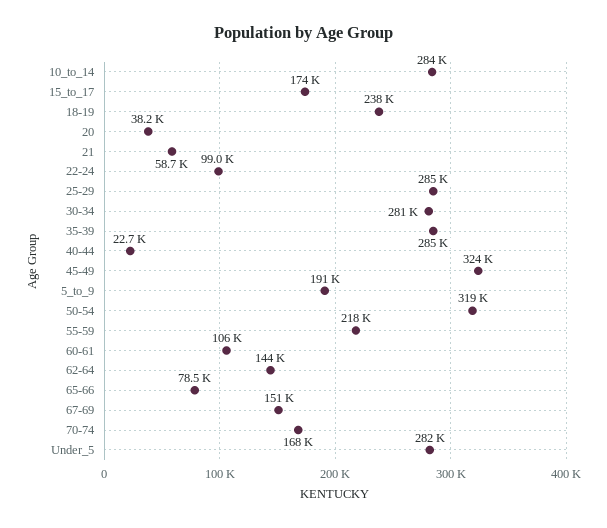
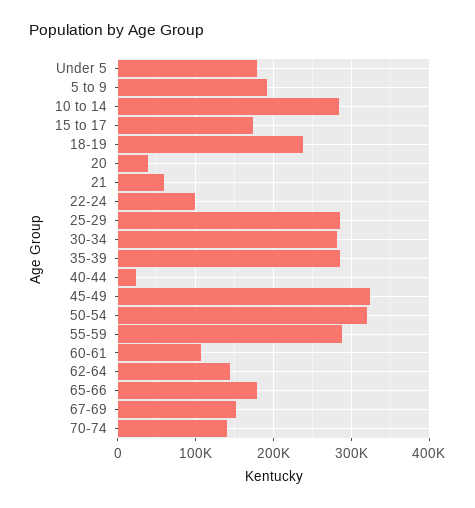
  {
    "10_to_14": 284000,
    "15_to_17": 174000,
    "18-19": 238000,
    "20": 38200,
    "21": 58700,
    "22-24": 99000,
    "25-29": 285000,
    "30-34": 281000,
    "35-39": 285000,
    "40-44": 22700,
    "45-49": 324000,
    "5_to_9": 191000,
    "50-54": 319000,
-   "55-59": 218000,
+   "55-59": 290000,
    "60-61": 106000,
    "62-64": 144000,
-   "65-66": 78500,
+   "65-66": 180000,
    "67-69": 151000,
-   "70-74": 168000,
+   "70-74": 140000,
-   "Under_5": 282000
+   "Under_5": 180000
  }

